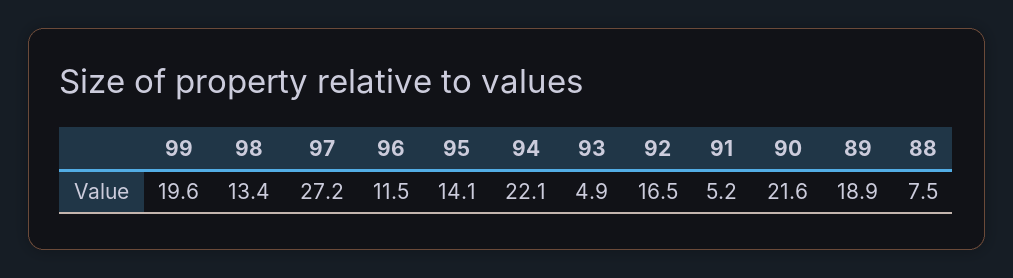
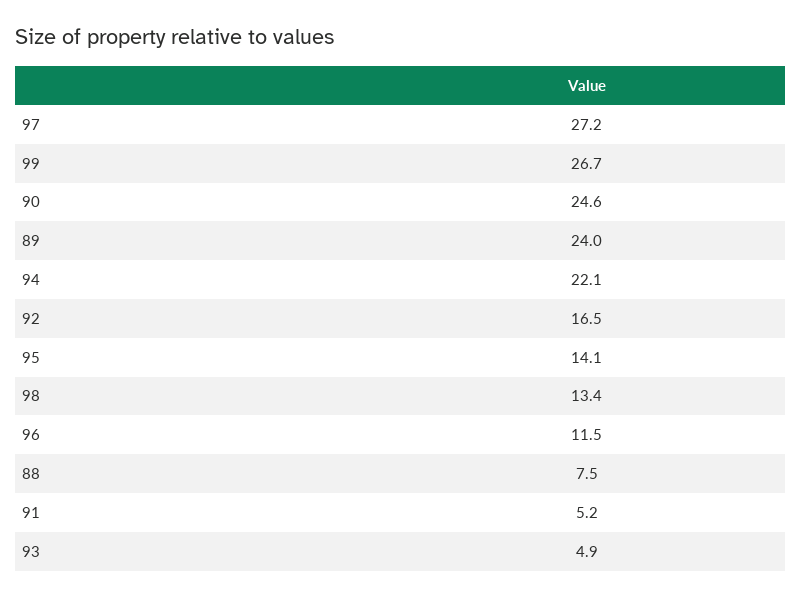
  {
-   "99": 19.6,
+   "99": 26.7,
    "98": 13.4,
    "97": 27.2,
    "96": 11.5,
    "95": 14.1,
    "94": 22.1,
    "93": 4.9,
    "92": 16.5,
    "91": 5.2,
-   "90": 21.6,
+   "90": 24.6,
-   "89": 18.9,
+   "89": 24,
    "88": 7.5
  }

